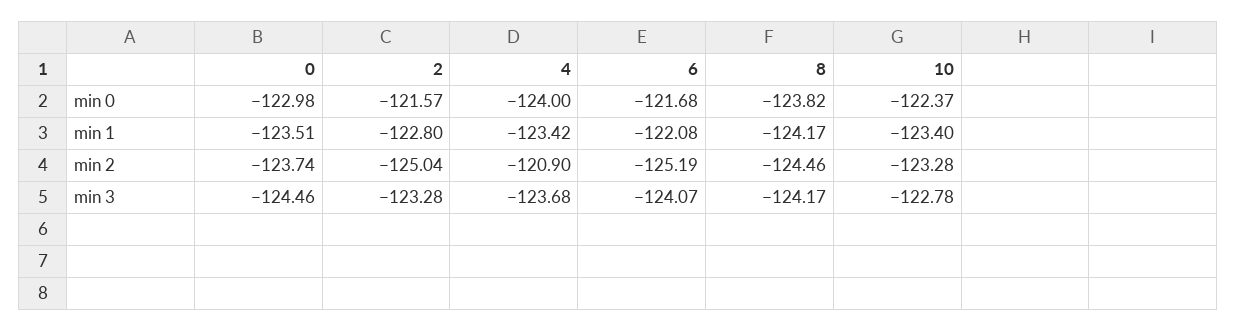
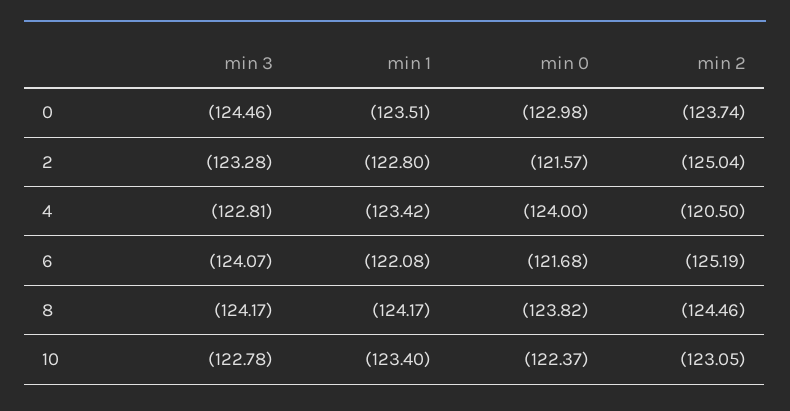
  {
    "0": {
      "min 0": -122.98,
      "min 1": -123.51,
      "min 2": -123.74,
      "min 3": -124.46
    },
    "2": {
      "min 0": -121.57,
      "min 1": -122.8,
      "min 2": -125.04,
      "min 3": -123.28
    },
    "4": {
      "min 0": -124,
      "min 1": -123.42,
-     "min 2": -120.9,
+     "min 2": -120.5,
-     "min 3": -123.68
+     "min 3": -122.81
    },
    "6": {
      "min 0": -121.68,
      "min 1": -122.08,
      "min 2": -125.19,
      "min 3": -124.07
    },
    "8": {
      "min 0": -123.82,
      "min 1": -124.17,
      "min 2": -124.46,
      "min 3": -124.17
    },
    "10": {
      "min 0": -122.37,
      "min 1": -123.4,
-     "min 2": -123.28,
+     "min 2": -123.05,
      "min 3": -122.78
    }
  }

